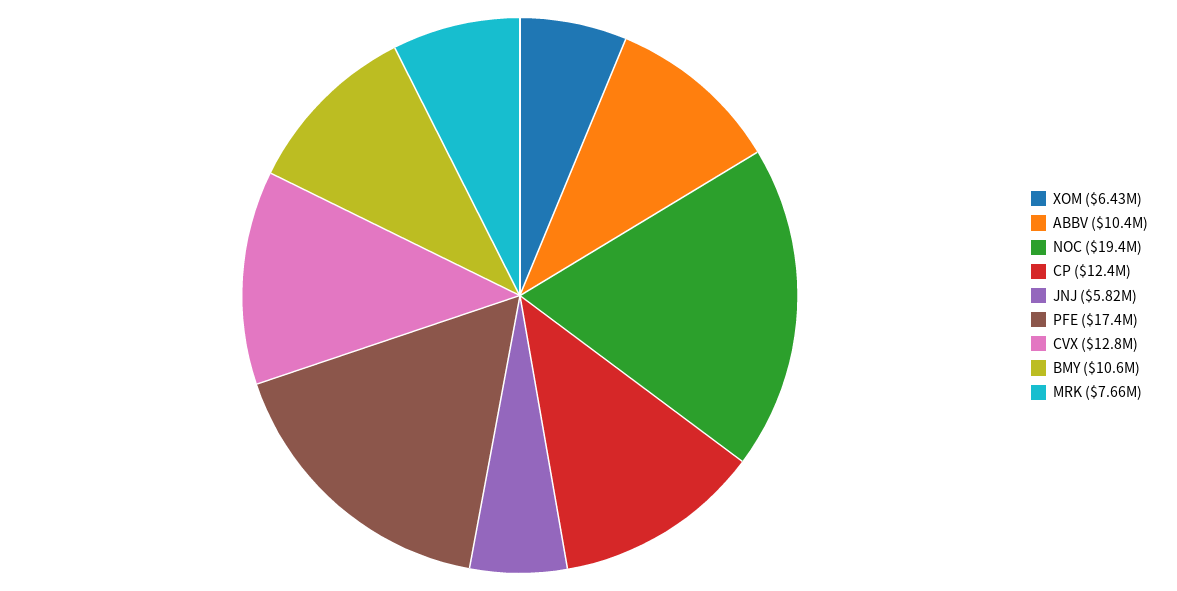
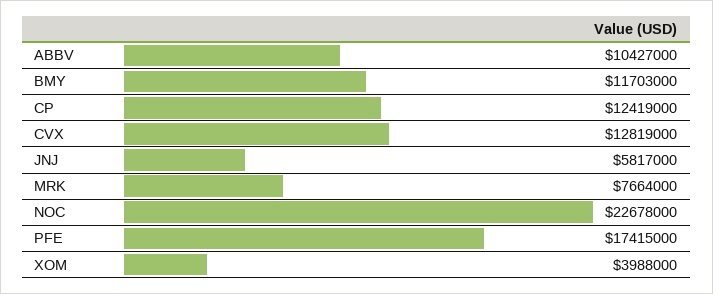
  {
-   "XOM": 6430000,
+   "XOM": 3988000,
    "ABBV": 10427000,
-   "NOC": 19400000,
+   "NOC": 22678000,
    "CP": 12419000,
    "JNJ": 5817000,
    "PFE": 17415000,
    "CVX": 12819000,
-   "BMY": 10600000,
+   "BMY": 11703000,
    "MRK": 7664000
  }

